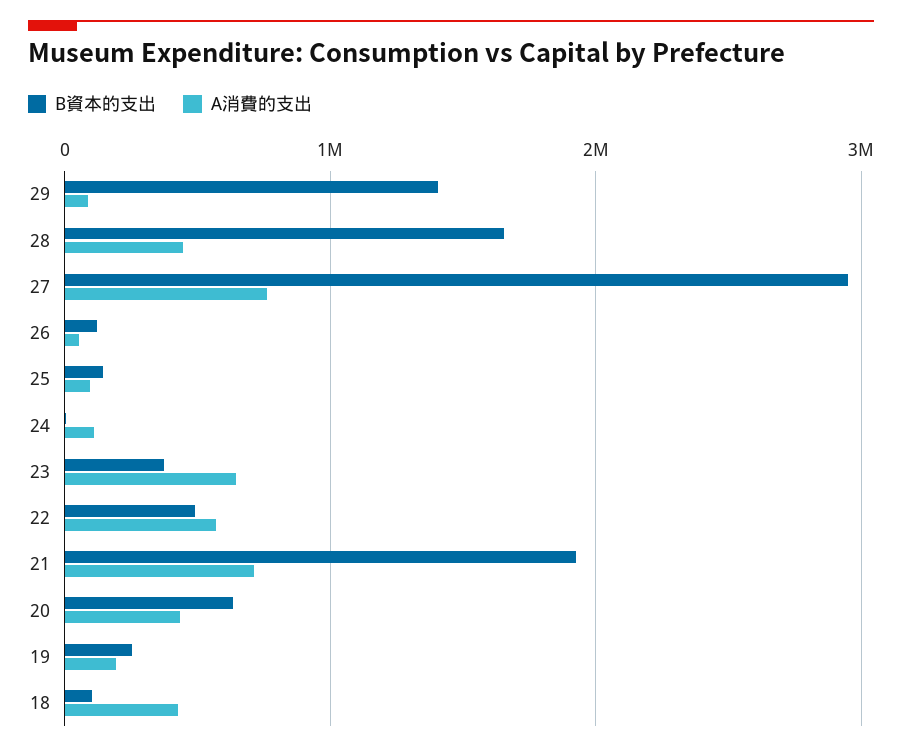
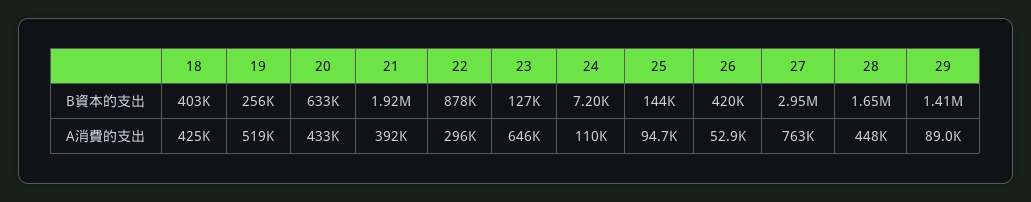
  {
    "B資本的支出": {
      "29": 1410000,
      "28": 1650000,
      "27": 2950000,
-     "26": 100000,
+     "26": 420000,
      "25": 144000,
      "24": 7200,
-     "23": 400000,
+     "23": 127000,
-     "22": 500000,
+     "22": 878000,
      "21": 1920000,
      "20": 633000,
      "19": 256000,
-     "18": 100000
+     "18": 403000
    },
    "A消費的支出": {
      "29": 89000,
      "28": 448000,
      "27": 763000,
      "26": 52900,
      "25": 94700,
      "24": 110000,
      "23": 646000,
-     "22": 600000,
+     "22": 296000,
-     "21": 700000,
+     "21": 392000,
      "20": 433000,
-     "19": 200000,
+     "19": 519000,
      "18": 425000
    }
  }

